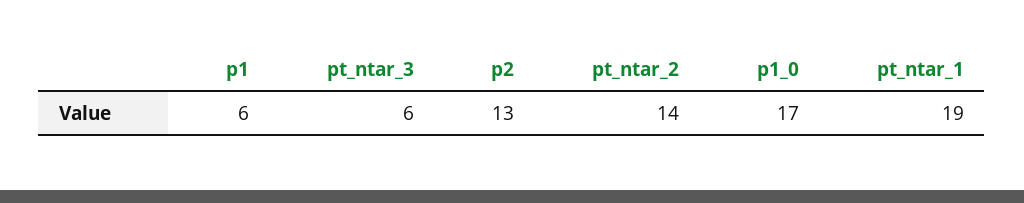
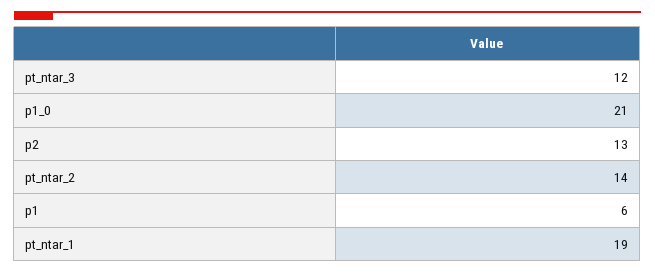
  {
    "p1": 6,
-   "pt_ntar_3": 6,
+   "pt_ntar_3": 12,
    "p2": 13,
    "pt_ntar_2": 14,
-   "p1_0": 17,
+   "p1_0": 21,
    "pt_ntar_1": 19
  }

